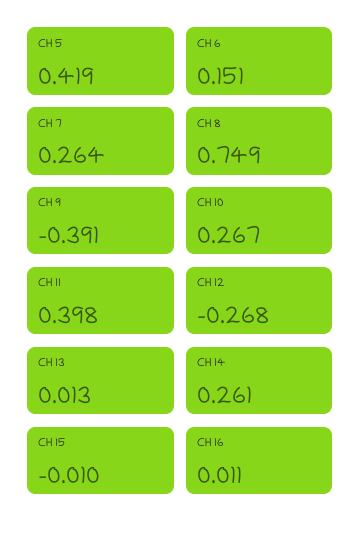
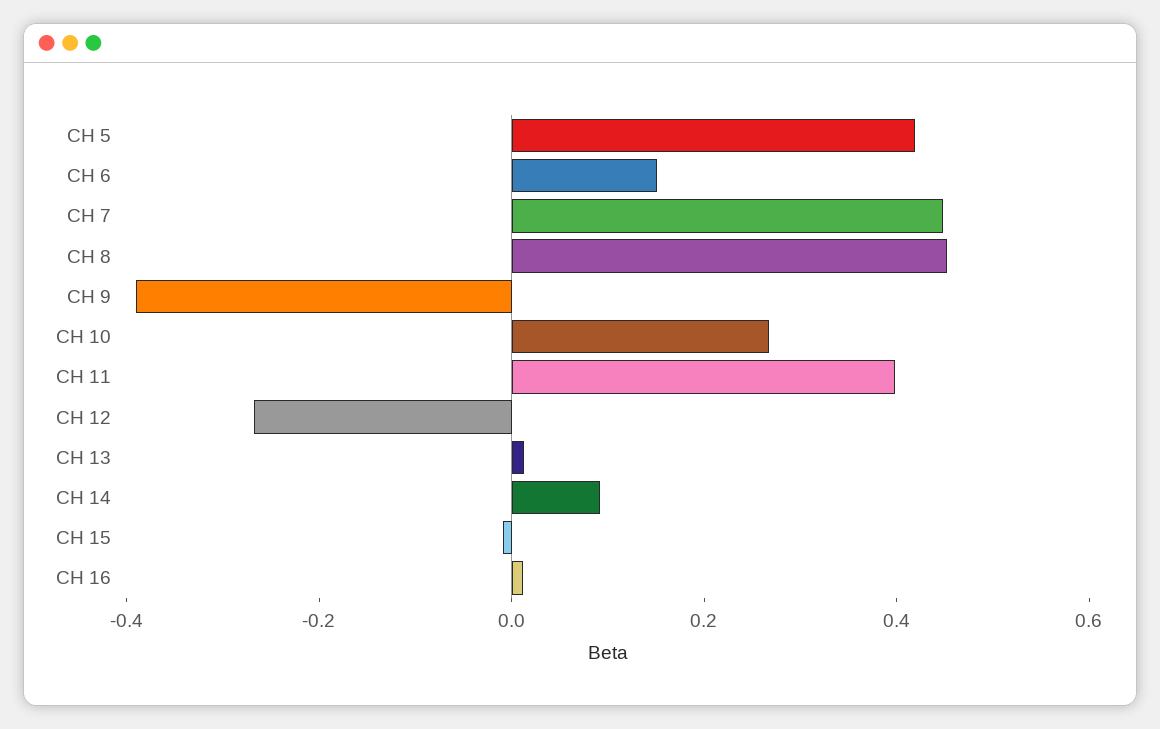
  {
    "CH 5": 0.419,
    "CH 6": 0.151,
-   "CH 7": 0.264,
+   "CH 7": 0.45,
-   "CH 8": 0.749,
+   "CH 8": 0.45,
    "CH 9": -0.391,
    "CH 10": 0.267,
    "CH 11": 0.398,
    "CH 12": -0.268,
    "CH 13": 0.013,
-   "CH 14": 0.261,
+   "CH 14": 0.1,
    "CH 15": -0.01,
    "CH 16": 0.011
  }

